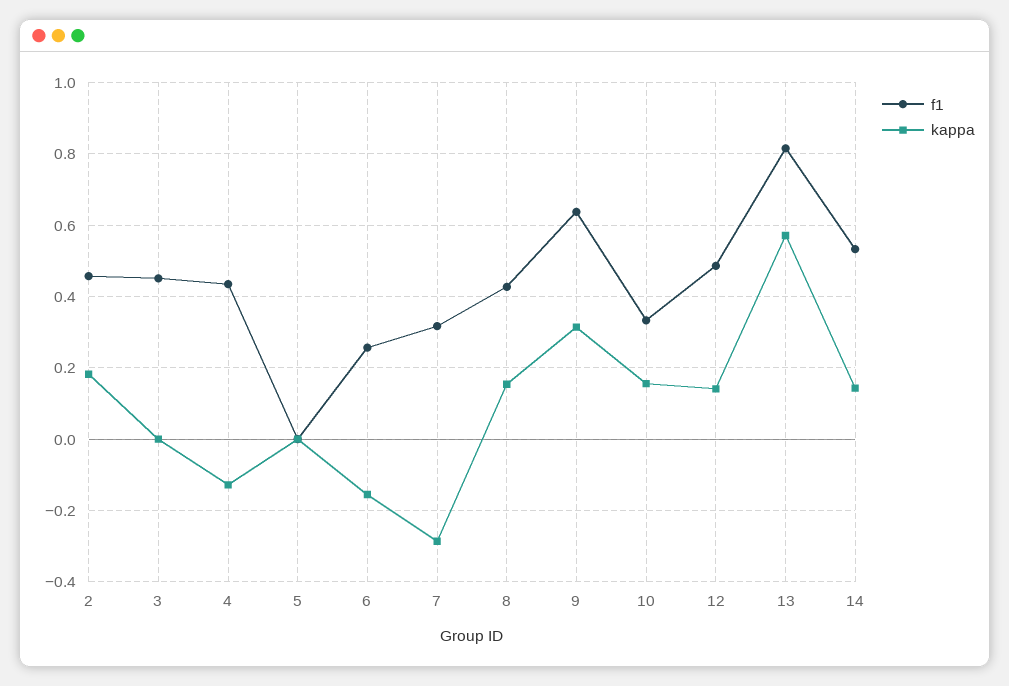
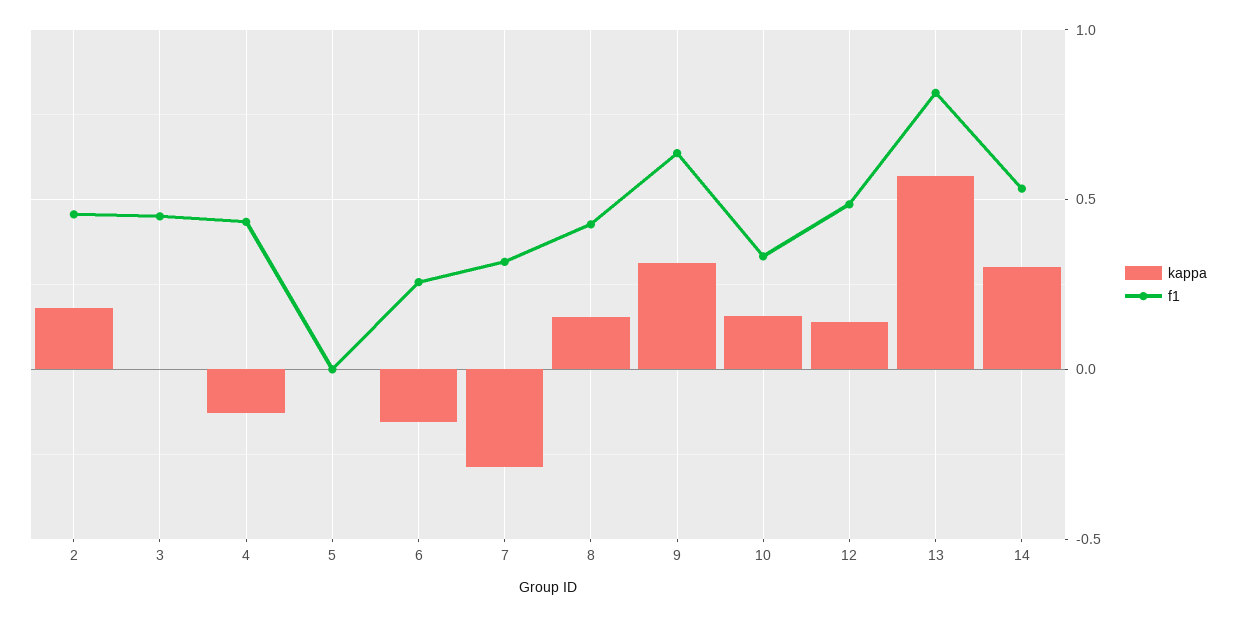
  {
    "f1": {
      "2": 0.46,
      "3": 0.46,
      "4": 0.44,
      "5": 0,
      "6": 0.26,
      "7": 0.32,
      "8": 0.42,
      "9": 0.64,
      "10": 0.34,
      "12": 0.48,
      "13": 0.82,
      "14": 0.54
    },
    "kappa": {
      "2": 0.18,
      "3": 0,
      "4": -0.12,
      "5": 0,
      "6": -0.16,
      "7": -0.28,
      "8": 0.16,
      "9": 0.32,
      "10": 0.16,
      "12": 0.14,
      "13": 0.58,
-     "14": 0.14
+     "14": 0.3
    }
  }

